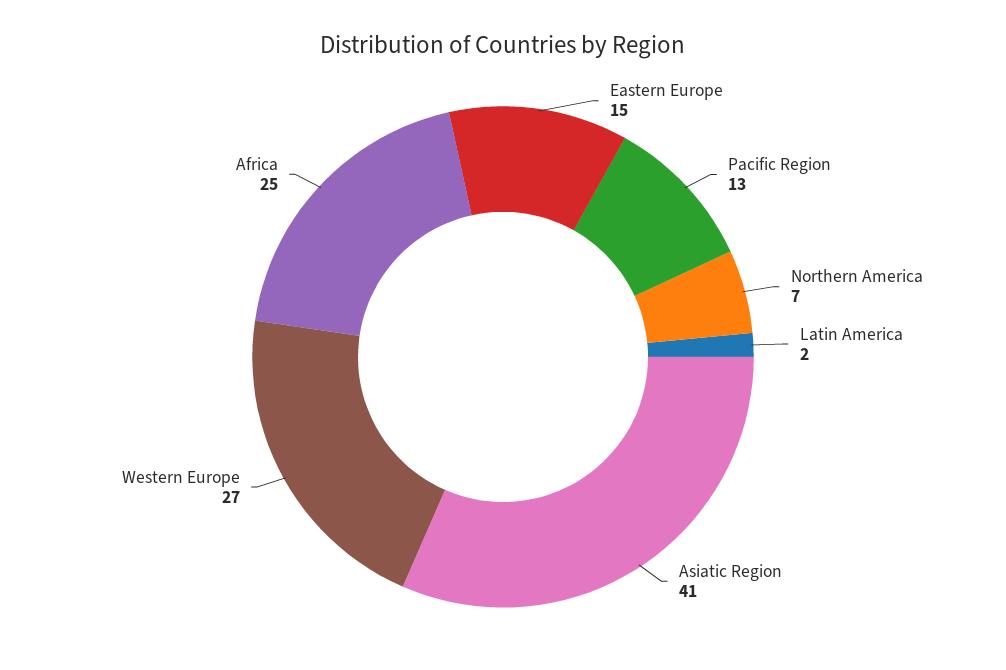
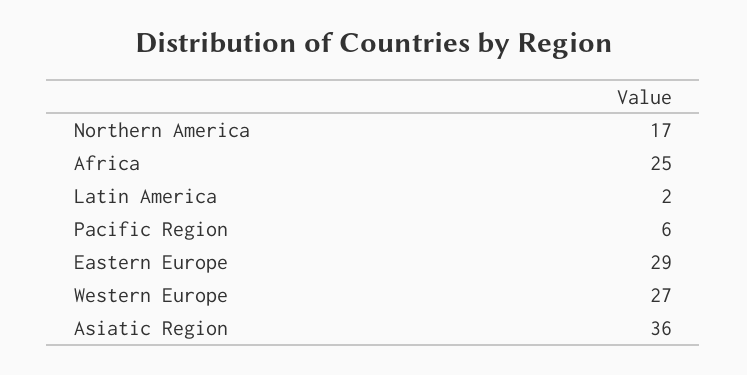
  {
-   "Eastern Europe": 15,
+   "Eastern Europe": 29,
-   "Pacific Region": 13,
+   "Pacific Region": 6,
-   "Northern America": 7,
+   "Northern America": 17,
    "Latin America": 2,
-   "Asiatic Region": 41,
+   "Asiatic Region": 36,
    "Western Europe": 27,
    "Africa": 25
  }

